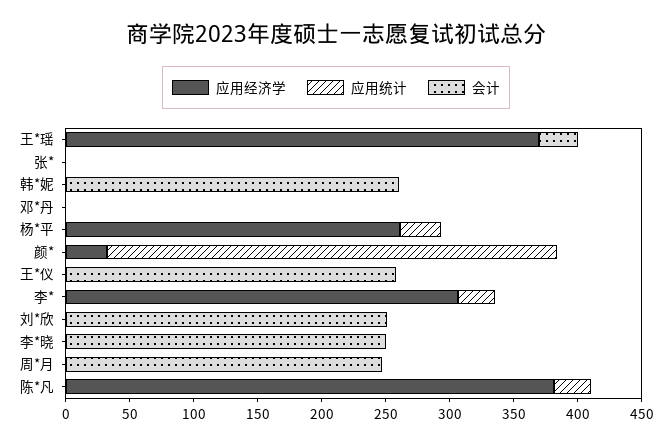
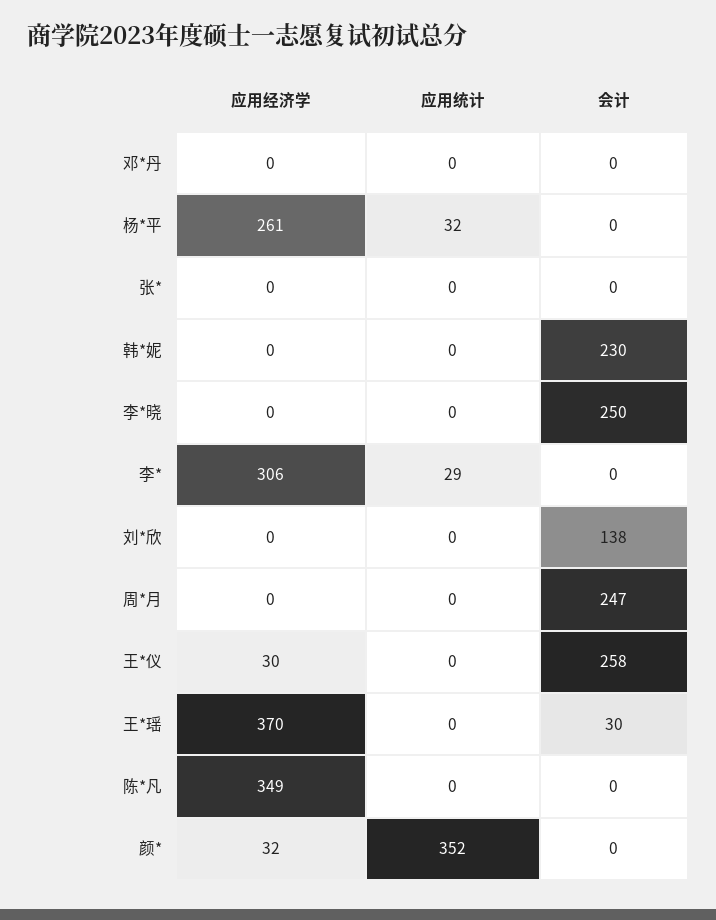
  {
    "应用经济学": {
      "王*瑶": 370,
      "张*": 0,
      "韩*妮": 0,
      "邓*丹": 0,
      "杨*平": 261,
      "颜*": 32,
-     "王*仪": 0,
+     "王*仪": 30,
      "李*": 306,
      "刘*欣": 0,
      "李*晓": 0,
      "周*月": 0,
-     "陈*凡": 380
+     "陈*凡": 349
    },
    "应用统计": {
      "王*瑶": 0,
      "张*": 0,
      "韩*妮": 0,
      "邓*丹": 0,
      "杨*平": 32,
      "颜*": 352,
      "王*仪": 0,
      "李*": 29,
      "刘*欣": 0,
      "李*晓": 0,
      "周*月": 0,
-     "陈*凡": 30
+     "陈*凡": 0
    },
    "会计": {
      "王*瑶": 30,
      "张*": 0,
-     "韩*妮": 260,
+     "韩*妮": 230,
      "邓*丹": 0,
      "杨*平": 0,
      "颜*": 0,
      "王*仪": 258,
      "李*": 0,
-     "刘*欣": 250,
+     "刘*欣": 138,
      "李*晓": 250,
      "周*月": 247,
      "陈*凡": 0
    }
  }

